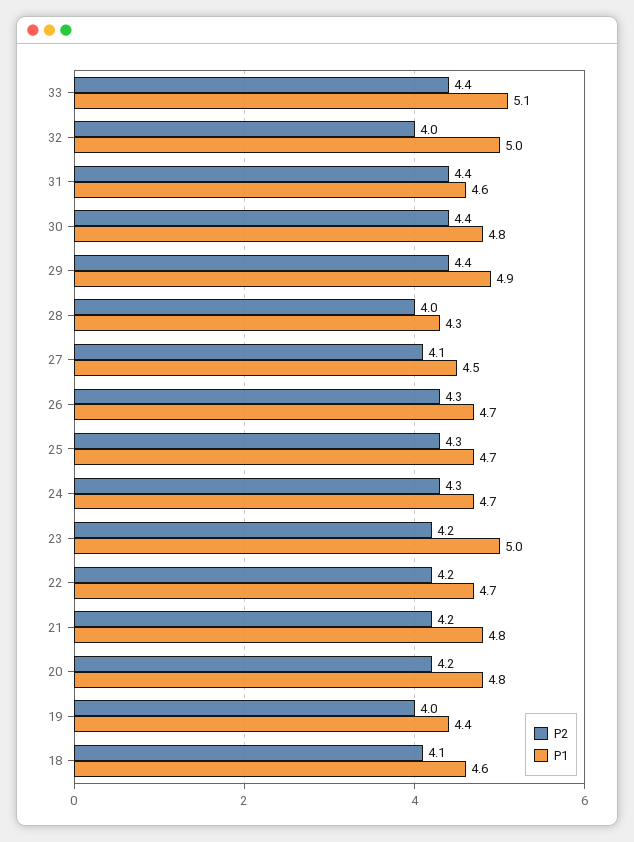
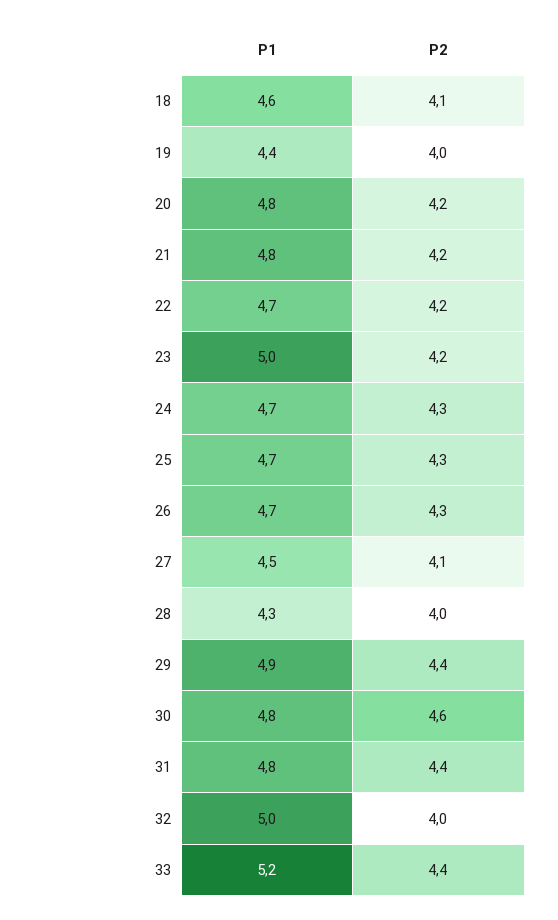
  {
    "P2": {
      "33": 4.4,
      "32": 4,
      "31": 4.4,
-     "30": 4.4,
+     "30": 4.6,
      "29": 4.4,
      "28": 4,
      "27": 4.1,
      "26": 4.3,
      "25": 4.3,
      "24": 4.3,
      "23": 4.2,
      "22": 4.2,
      "21": 4.2,
      "20": 4.2,
      "19": 4,
      "18": 4.1
    },
    "P1": {
-     "33": 5.1,
+     "33": 5.2,
      "32": 5,
-     "31": 4.6,
+     "31": 4.8,
      "30": 4.8,
      "29": 4.9,
      "28": 4.3,
      "27": 4.5,
      "26": 4.7,
      "25": 4.7,
      "24": 4.7,
      "23": 5,
      "22": 4.7,
      "21": 4.8,
      "20": 4.8,
      "19": 4.4,
      "18": 4.6
    }
  }

